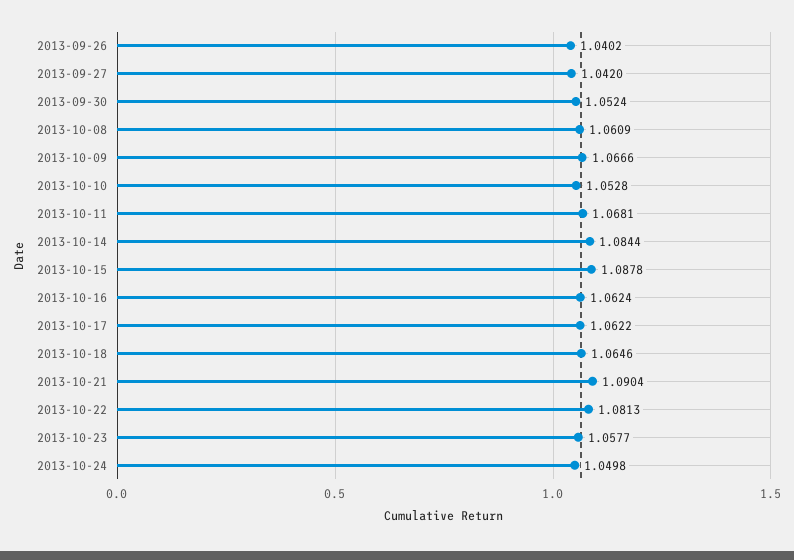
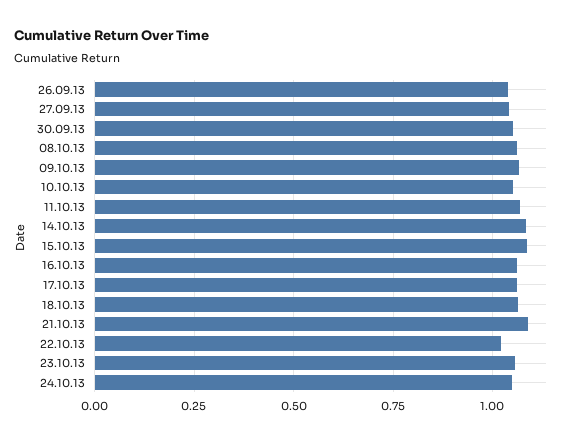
  {
    "2013-09-26": 1.0402,
    "2013-09-27": 1.042,
    "2013-09-30": 1.0524,
    "2013-10-08": 1.0609,
    "2013-10-09": 1.0666,
    "2013-10-10": 1.0528,
    "2013-10-11": 1.0681,
    "2013-10-14": 1.0844,
    "2013-10-15": 1.0878,
    "2013-10-16": 1.0624,
    "2013-10-17": 1.0622,
    "2013-10-18": 1.0646,
    "2013-10-21": 1.0904,
-   "2013-10-22": 1.0813,
+   "2013-10-22": 1.025,
    "2013-10-23": 1.0577,
    "2013-10-24": 1.0498
  }

